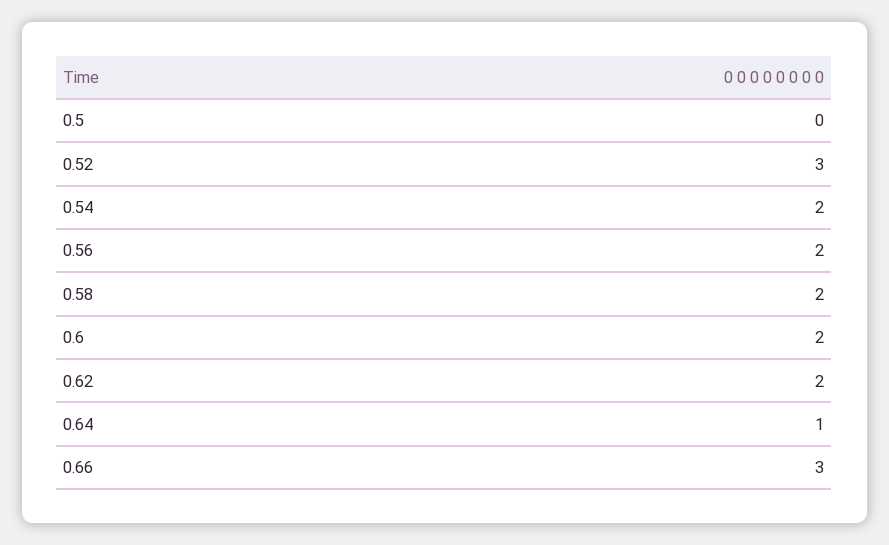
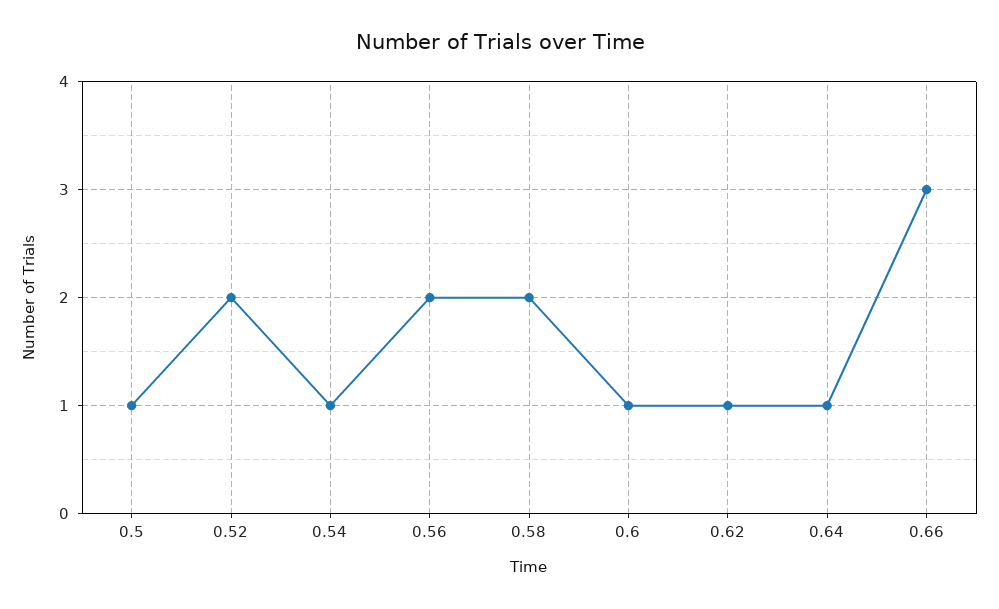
  {
-   "0.5": 0,
+   "0.5": 1,
-   "0.52": 3,
+   "0.52": 2,
-   "0.54": 2,
+   "0.54": 1,
    "0.56": 2,
    "0.58": 2,
-   "0.6": 2,
+   "0.6": 1,
-   "0.62": 2,
+   "0.62": 1,
    "0.64": 1,
    "0.66": 3
  }

